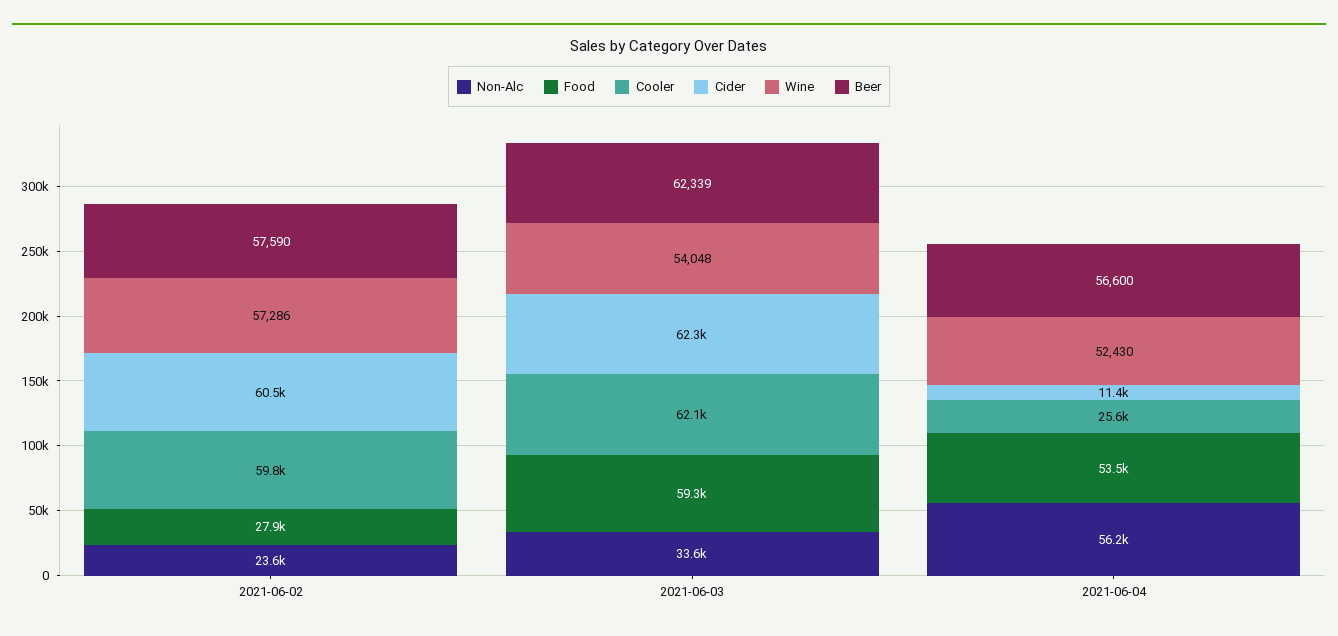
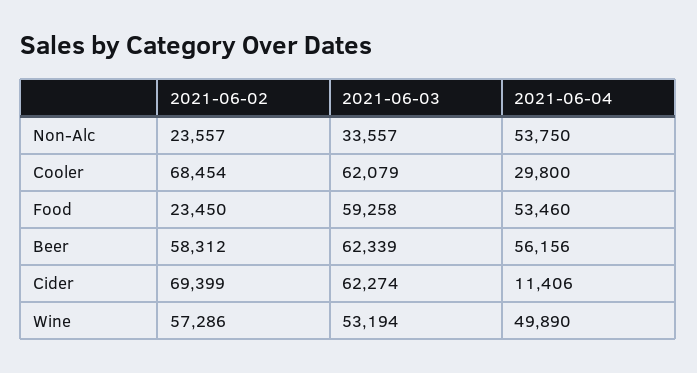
  {
    "Non-Alc": {
      "2021-06-02": 23557,
      "2021-06-03": 33557,
-     "2021-06-04": 56200
+     "2021-06-04": 53750
    },
    "Food": {
-     "2021-06-02": 27900,
+     "2021-06-02": 23450,
      "2021-06-03": 59258,
      "2021-06-04": 53460
    },
    "Cooler": {
-     "2021-06-02": 59800,
+     "2021-06-02": 68454,
      "2021-06-03": 62079,
-     "2021-06-04": 25600
+     "2021-06-04": 29800
    },
    "Cider": {
-     "2021-06-02": 60500,
+     "2021-06-02": 69399,
      "2021-06-03": 62274,
      "2021-06-04": 11406
    },
    "Wine": {
      "2021-06-02": 57286,
-     "2021-06-03": 54048,
+     "2021-06-03": 53194,
-     "2021-06-04": 52430
+     "2021-06-04": 49890
    },
    "Beer": {
-     "2021-06-02": 57590,
+     "2021-06-02": 58312,
      "2021-06-03": 62339,
-     "2021-06-04": 56600
+     "2021-06-04": 56156
    }
  }

